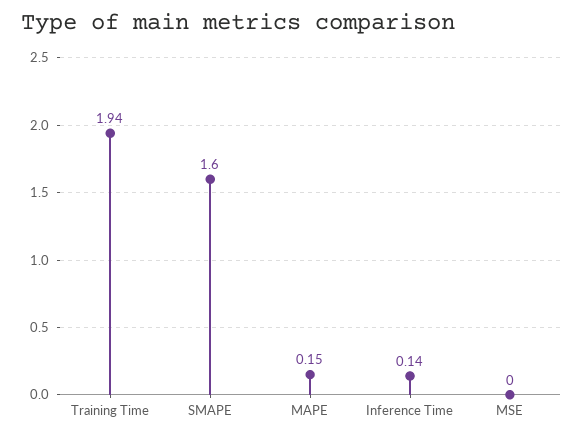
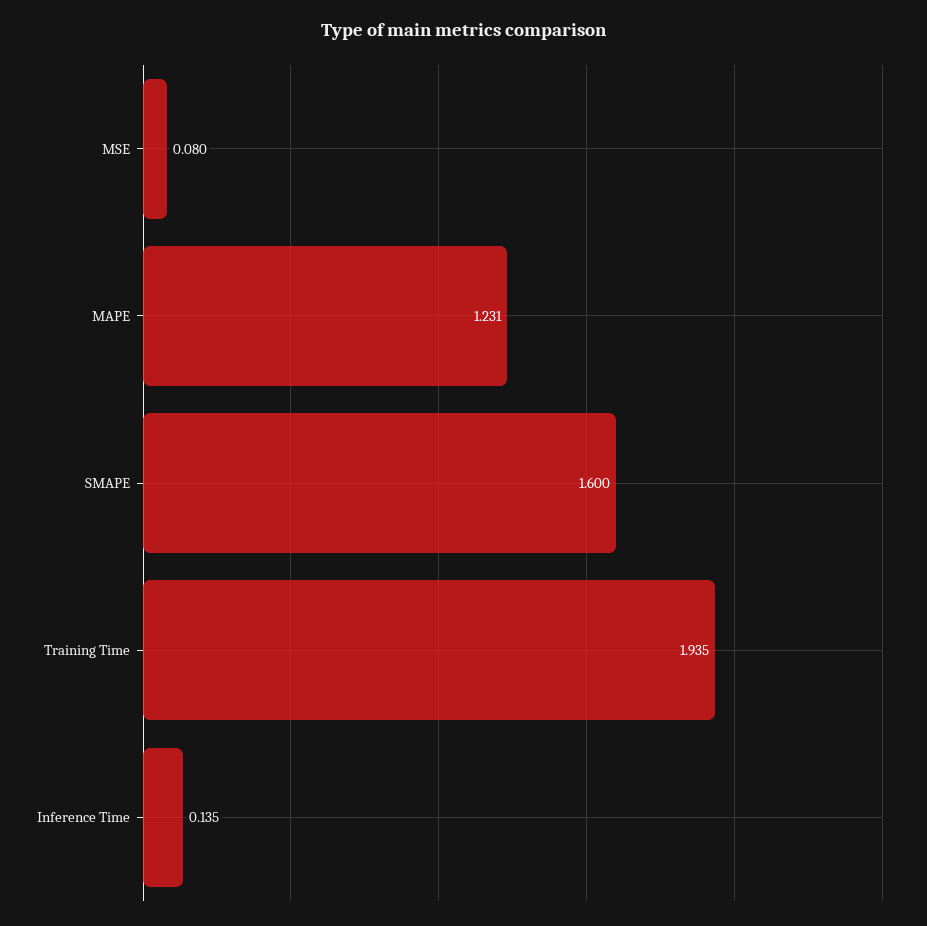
  {
    "Training Time": 1.935,
    "SMAPE": 1.6,
-   "MAPE": 0.15,
+   "MAPE": 1.231,
    "Inference Time": 0.135,
-   "MSE": 0
+   "MSE": 0.08
  }

